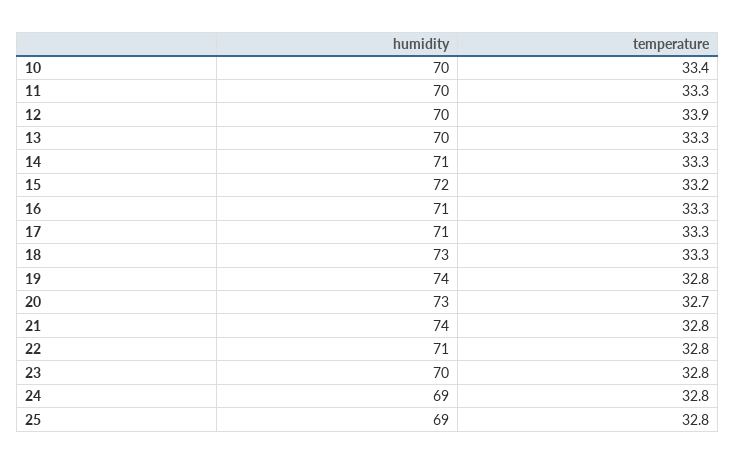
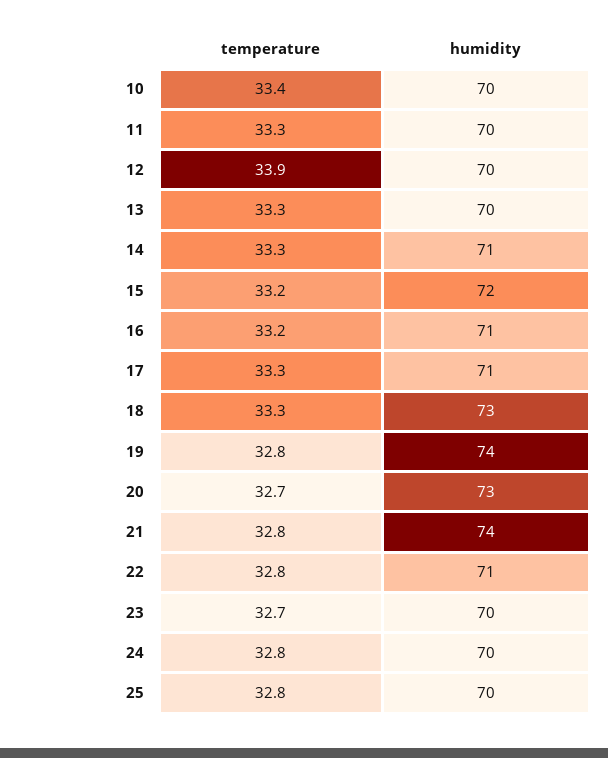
  {
    "humidity": {
      "10": 70,
      "11": 70,
      "12": 70,
      "13": 70,
      "14": 71,
      "15": 72,
      "16": 71,
      "17": 71,
      "18": 73,
      "19": 74,
      "20": 73,
      "21": 74,
      "22": 71,
      "23": 70,
-     "24": 69,
+     "24": 70,
-     "25": 69
+     "25": 70
    },
    "temperature": {
      "10": 33.4,
      "11": 33.3,
      "12": 33.9,
      "13": 33.3,
      "14": 33.3,
      "15": 33.2,
-     "16": 33.3,
+     "16": 33.2,
      "17": 33.3,
      "18": 33.3,
      "19": 32.8,
      "20": 32.7,
      "21": 32.8,
      "22": 32.8,
-     "23": 32.8,
+     "23": 32.7,
      "24": 32.8,
      "25": 32.8
    }
  }

